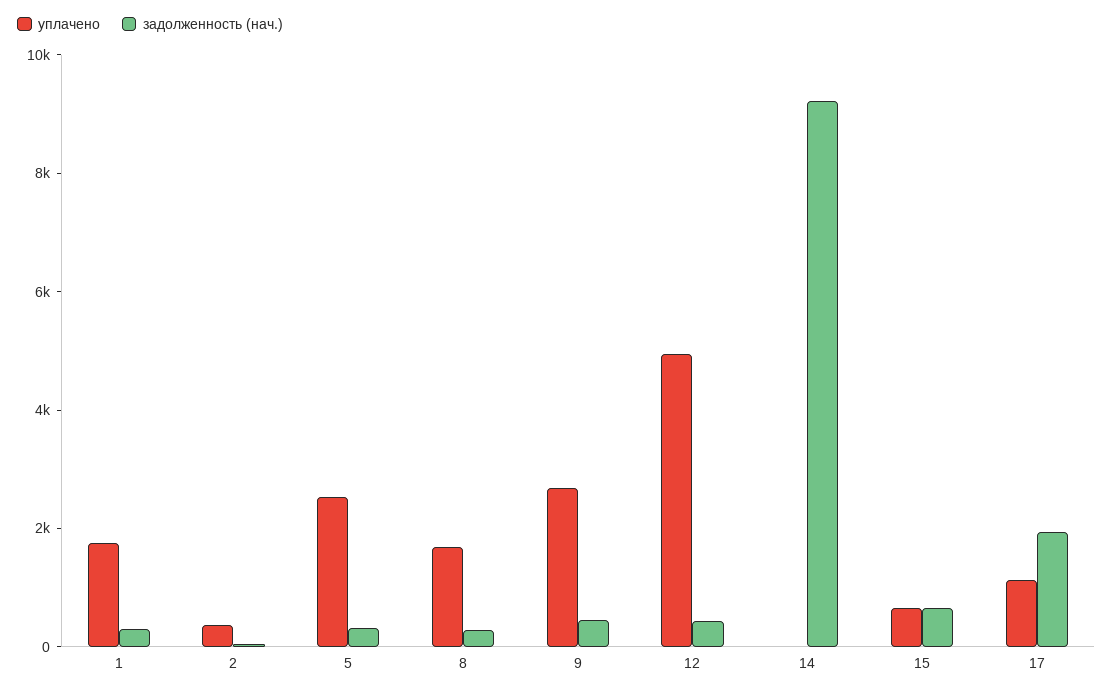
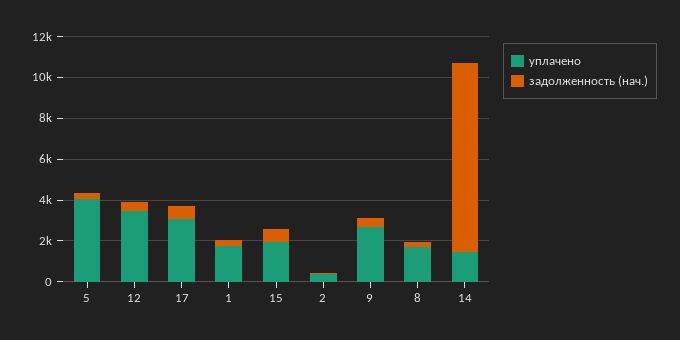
  {
    "уплачено": {
      "1": 2000,
      "2": 500,
-     "5": 2500,
+     "5": 4000,
      "8": 1500,
      "9": 2500,
-     "12": 5000,
+     "12": 3500,
-     "14": 0,
+     "14": 1500,
-     "15": 500,
+     "15": 2000,
-     "17": 1000
+     "17": 3000
    },
    "задолженность (нач.)": {
      "1": 500,
      "2": 0,
      "5": 500,
      "8": 500,
      "9": 500,
      "12": 500,
      "14": 9000,
      "15": 500,
-     "17": 2000
+     "17": 500
    }
  }

